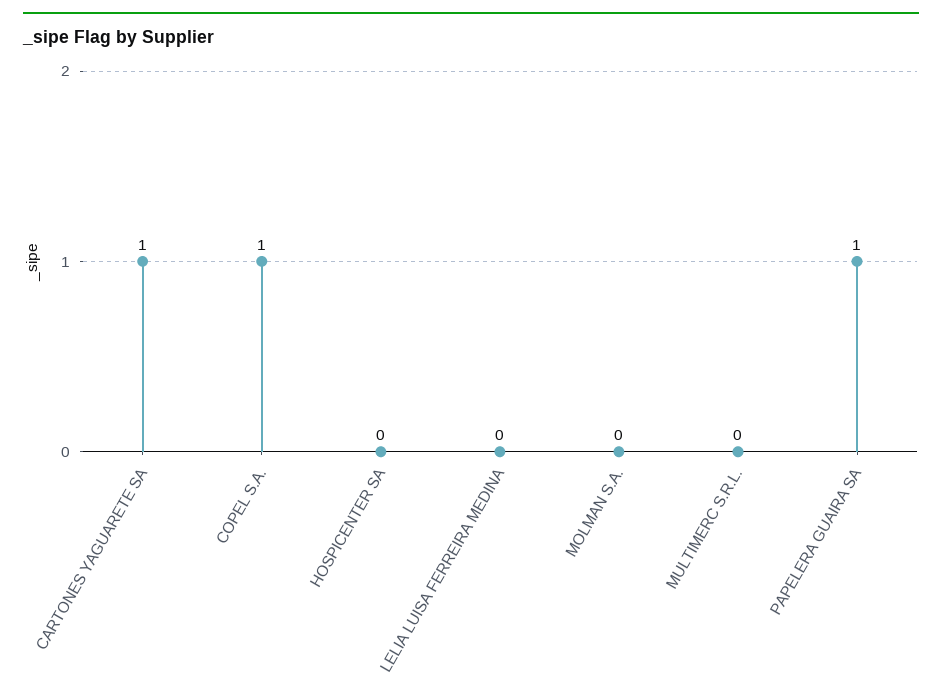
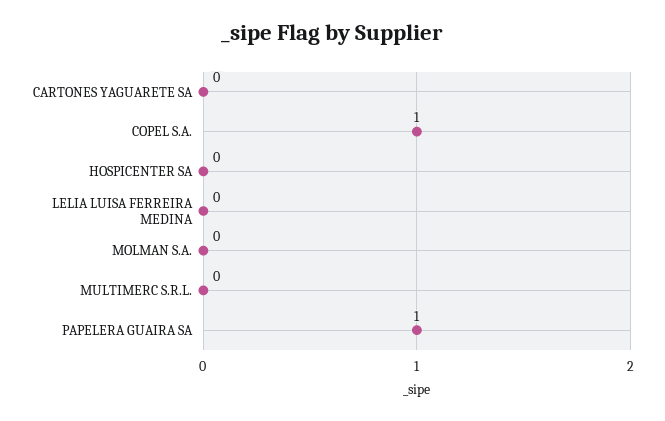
  {
-   "CARTONES YAGUARETE SA": 1,
+   "CARTONES YAGUARETE SA": 0,
    "COPEL S.A.": 1,
    "HOSPICENTER SA": 0,
    "LELIA LUISA FERREIRA MEDINA": 0,
    "MOLMAN S.A.": 0,
    "MULTIMERC S.R.L.": 0,
    "PAPELERA GUAIRA SA": 1
  }

